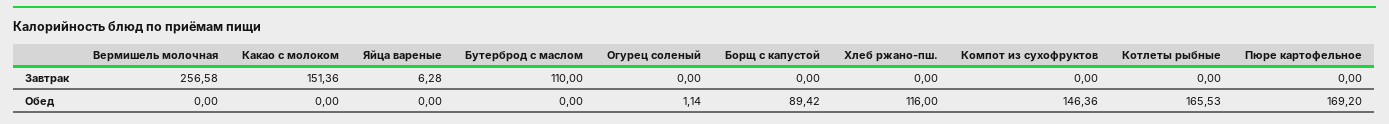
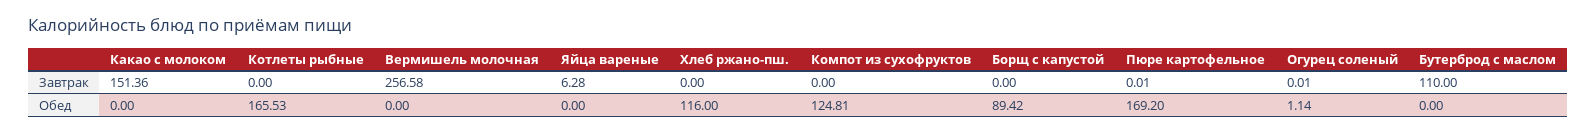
  {
    "Вермишель молочная": {
      "Завтрак": 256.58,
      "Обед": 0
    },
    "Какао с молоком": {
      "Завтрак": 151.36,
      "Обед": 0
    },
    "Яйца вареные": {
      "Завтрак": 6.28,
      "Обед": 0
    },
    "Бутерброд с маслом": {
      "Завтрак": 110,
      "Обед": 0
    },
    "Огурец соленый": {
-     "Завтрак": 0,
+     "Завтрак": 0.01,
      "Обед": 1.14
    },
    "Борщ с капустой": {
      "Завтрак": 0,
      "Обед": 89.42
    },
    "Хлеб ржано-пш.": {
      "Завтрак": 0,
      "Обед": 116
    },
    "Компот из сухофруктов": {
      "Завтрак": 0,
-     "Обед": 146.36
+     "Обед": 124.81
    },
    "Котлеты рыбные": {
      "Завтрак": 0,
      "Обед": 165.53
    },
    "Пюре картофельное": {
-     "Завтрак": 0,
+     "Завтрак": 0.01,
      "Обед": 169.2
    }
  }

